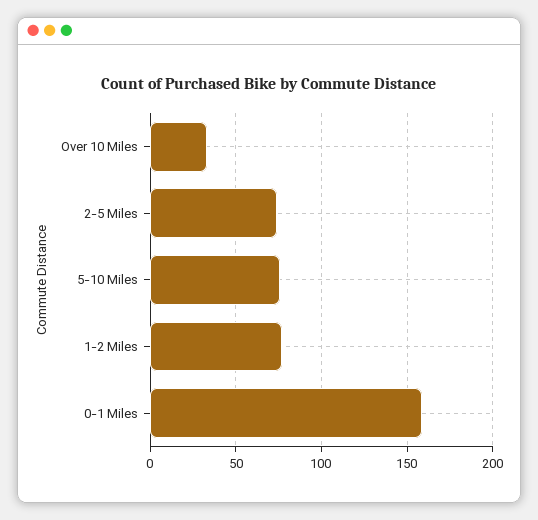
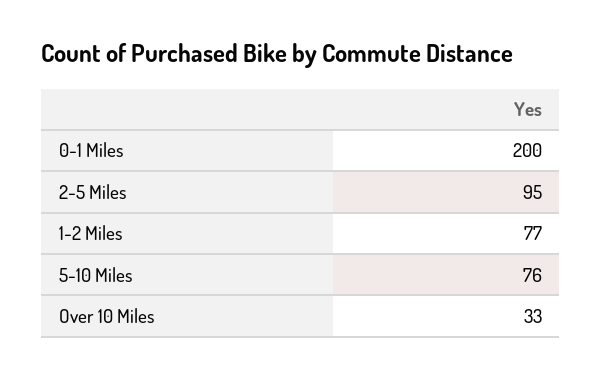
  {
    "Over 10 Miles": 33,
-   "2-5 Miles": 75,
+   "2-5 Miles": 95,
    "5-10 Miles": 76,
    "1-2 Miles": 77,
-   "0-1 Miles": 160
+   "0-1 Miles": 200
  }

